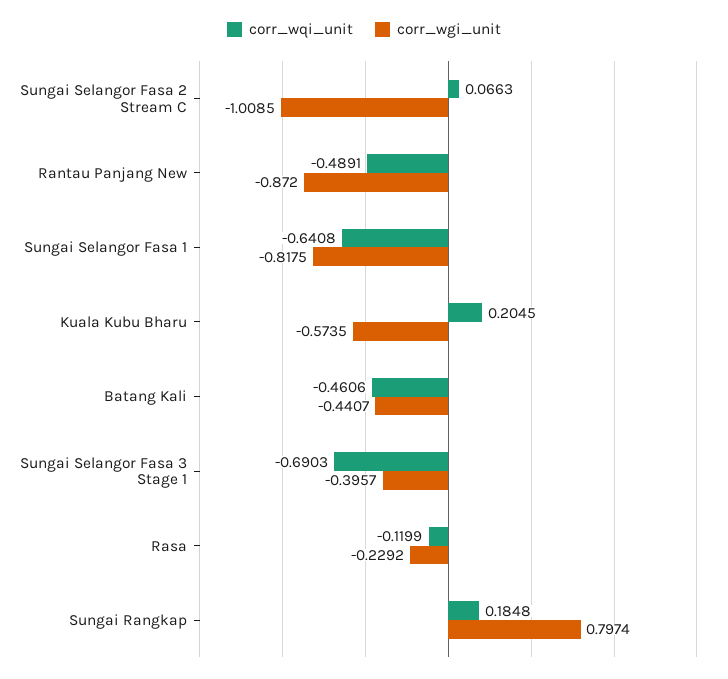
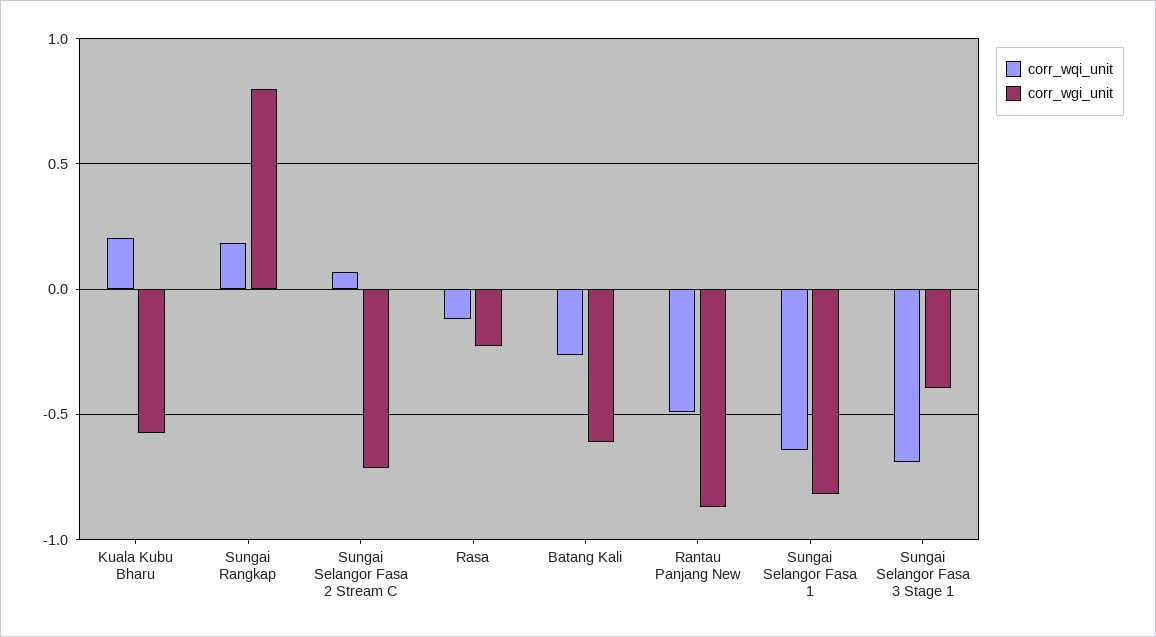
  {
    "corr_wqi_unit": {
      "Sungai Selangor Fasa 2 Stream C": 0.0663,
      "Rantau Panjang New": -0.4891,
      "Sungai Selangor Fasa 1": -0.6408,
      "Kuala Kubu Bharu": 0.2045,
-     "Batang Kali": -0.4606,
+     "Batang Kali": -0.25,
      "Sungai Selangor Fasa 3 Stage 1": -0.6903,
      "Rasa": -0.1199,
      "Sungai Rangkap": 0.1848
    },
    "corr_wgi_unit": {
-     "Sungai Selangor Fasa 2 Stream C": -1.0085,
+     "Sungai Selangor Fasa 2 Stream C": -0.7,
      "Rantau Panjang New": -0.872,
      "Sungai Selangor Fasa 1": -0.8175,
      "Kuala Kubu Bharu": -0.5735,
-     "Batang Kali": -0.4407,
+     "Batang Kali": -0.6,
      "Sungai Selangor Fasa 3 Stage 1": -0.3957,
      "Rasa": -0.2292,
      "Sungai Rangkap": 0.7974
    }
  }

